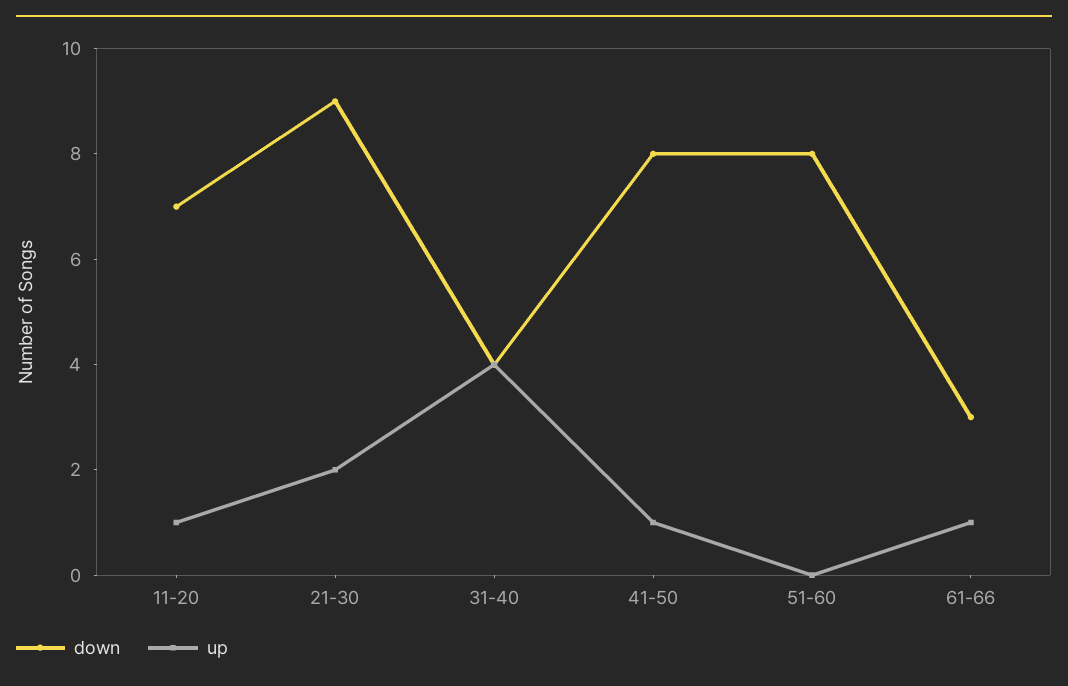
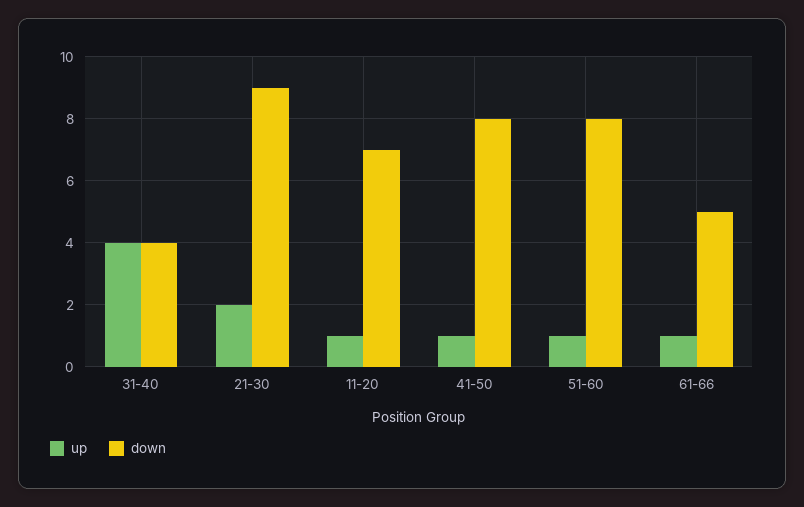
  {
    "down": {
      "11-20": 7,
      "21-30": 9,
      "31-40": 4,
      "41-50": 8,
      "51-60": 8,
-     "61-66": 3
+     "61-66": 5
    },
    "up": {
      "11-20": 1,
      "21-30": 2,
      "31-40": 4,
      "41-50": 1,
-     "51-60": 0,
+     "51-60": 1,
      "61-66": 1
    }
  }

